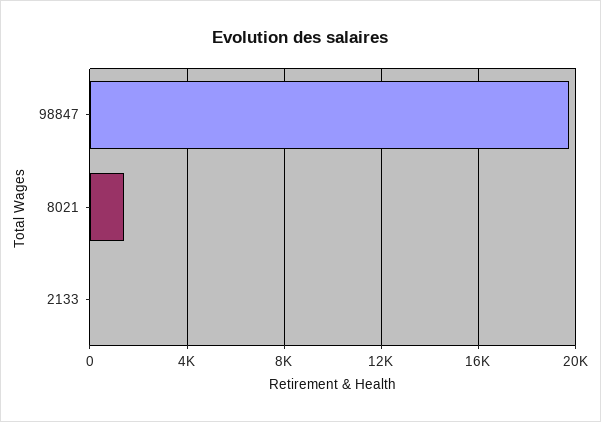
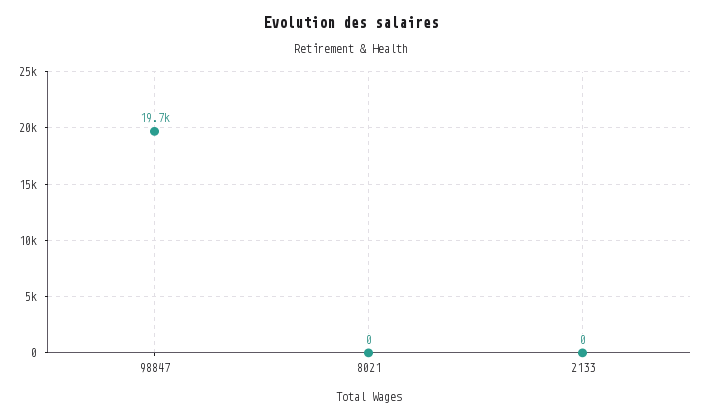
  {
    "98847": 19700,
-   "8021": 1500,
+   "8021": 0,
    "2133": 0
  }

